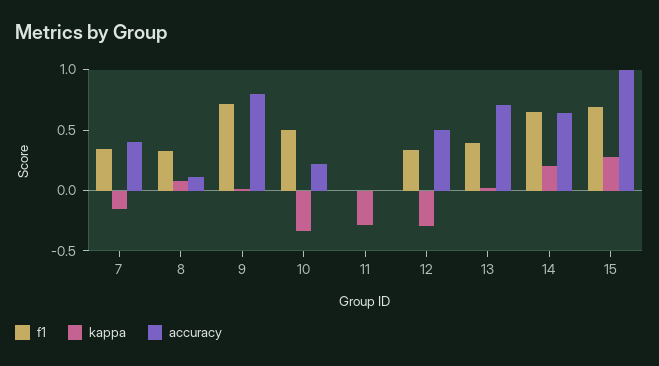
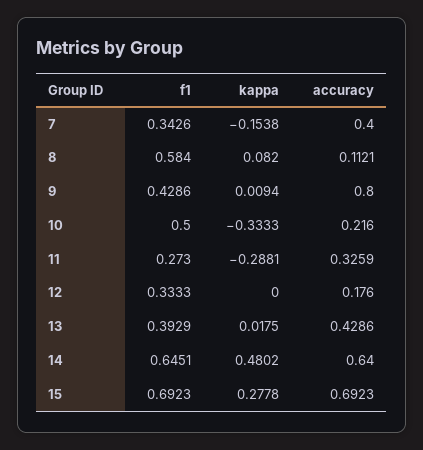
  {
    "f1": {
      "7": 0.3426,
-     "8": 0.3,
+     "8": 0.584,
-     "9": 0.7,
+     "9": 0.4286,
      "10": 0.5,
-     "11": 0,
+     "11": 0.273,
      "12": 0.3333,
      "13": 0.3929,
      "14": 0.6451,
      "15": 0.6923
    },
    "kappa": {
      "7": -0.1538,
      "8": 0.082,
      "9": 0.0094,
      "10": -0.3333,
      "11": -0.2881,
-     "12": -0.3,
+     "12": 0,
      "13": 0.0175,
-     "14": 0.2,
+     "14": 0.4802,
      "15": 0.2778
    },
    "accuracy": {
      "7": 0.4,
      "8": 0.1121,
      "9": 0.8,
      "10": 0.216,
-     "11": 0,
+     "11": 0.3259,
-     "12": 0.5,
+     "12": 0.176,
-     "13": 0.7,
+     "13": 0.4286,
      "14": 0.64,
-     "15": 1
+     "15": 0.6923
    }
  }

